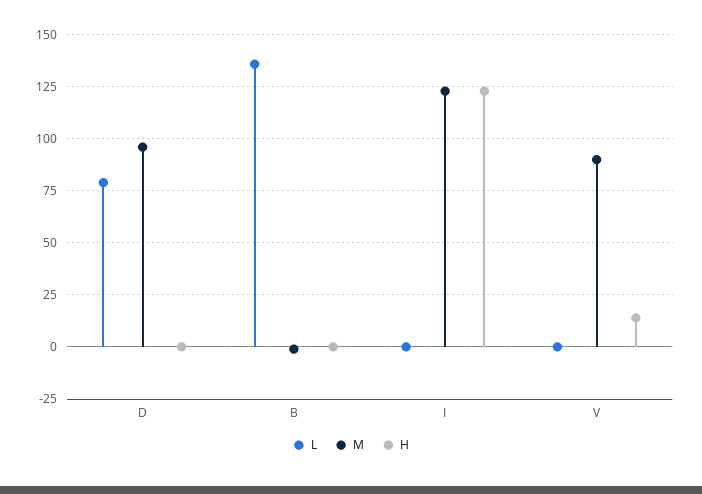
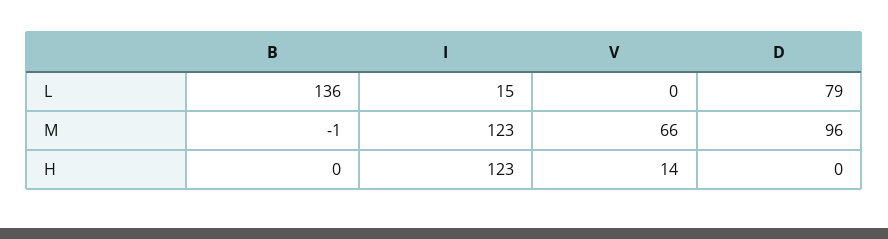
  {
    "L": {
      "D": 79,
      "B": 136,
-     "I": 0,
+     "I": 15,
      "V": 0
    },
    "M": {
      "D": 96,
      "B": -1,
      "I": 123,
-     "V": 90
+     "V": 66
    },
    "H": {
      "D": 0,
      "B": 0,
      "I": 123,
      "V": 14
    }
  }

